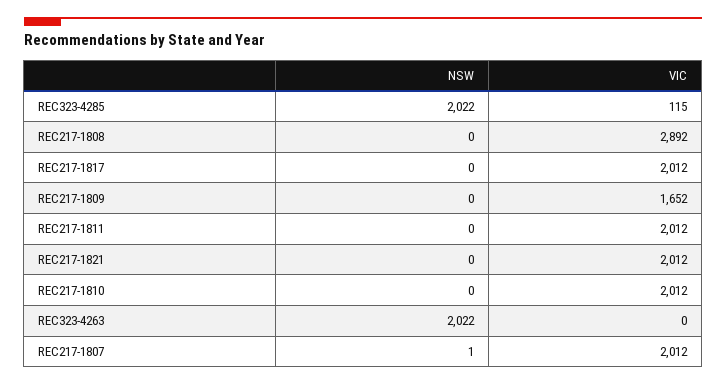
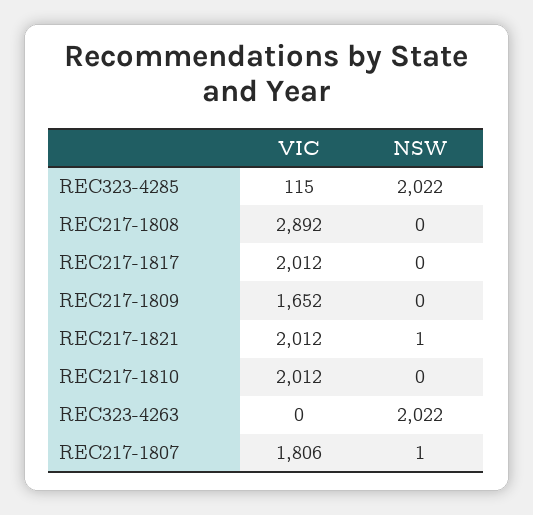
  {
    "NSW": {
      "REC323-4285": 2022,
      "REC217-1808": 0,
      "REC217-1817": 0,
      "REC217-1809": 0,
-     "REC217-1811": 0,
-     "REC217-1821": 0,
+     "REC217-1821": 1,
      "REC217-1810": 0,
      "REC323-4263": 2022,
      "REC217-1807": 1
    },
    "VIC": {
      "REC323-4285": 115,
      "REC217-1808": 2892,
      "REC217-1817": 2012,
      "REC217-1809": 1652,
-     "REC217-1811": 2012,
      "REC217-1821": 2012,
      "REC217-1810": 2012,
      "REC323-4263": 0,
-     "REC217-1807": 2012
+     "REC217-1807": 1806
    }
  }

